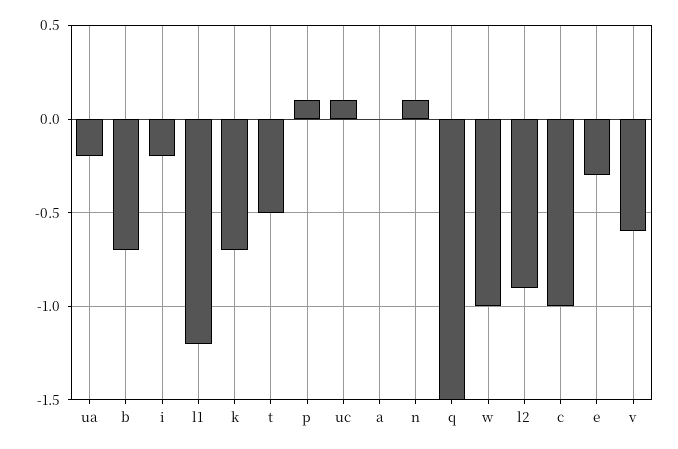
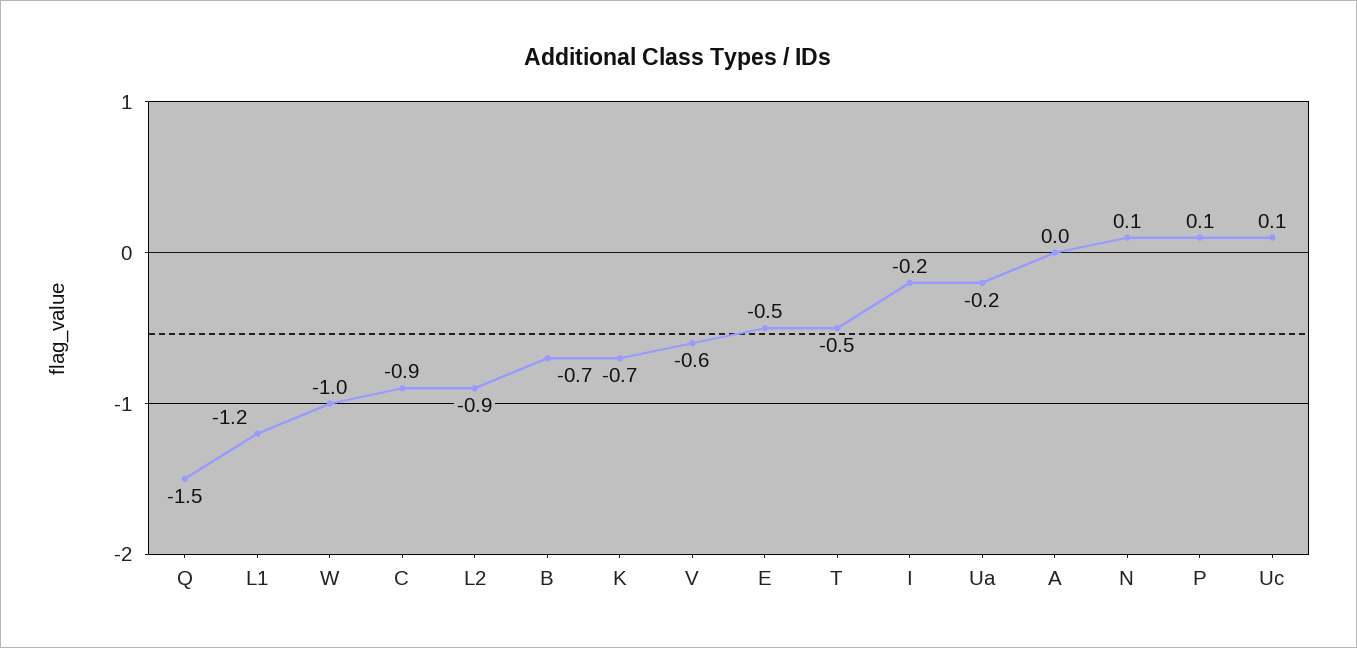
  {
    "ua": -0.2,
    "b": -0.7,
    "i": -0.2,
    "l1": -1.2,
    "k": -0.7,
    "t": -0.5,
    "p": 0.1,
    "uc": 0.1,
    "a": 0,
    "n": 0.1,
    "q": -1.5,
    "w": -1,
    "l2": -0.9,
-   "c": -1,
+   "c": -0.9,
-   "e": -0.3,
+   "e": -0.5,
    "v": -0.6
  }

